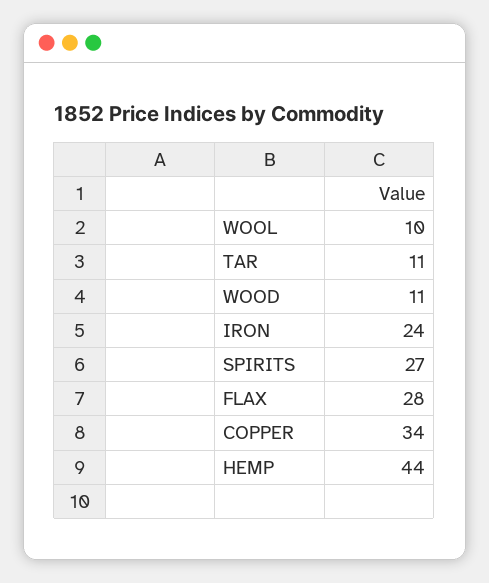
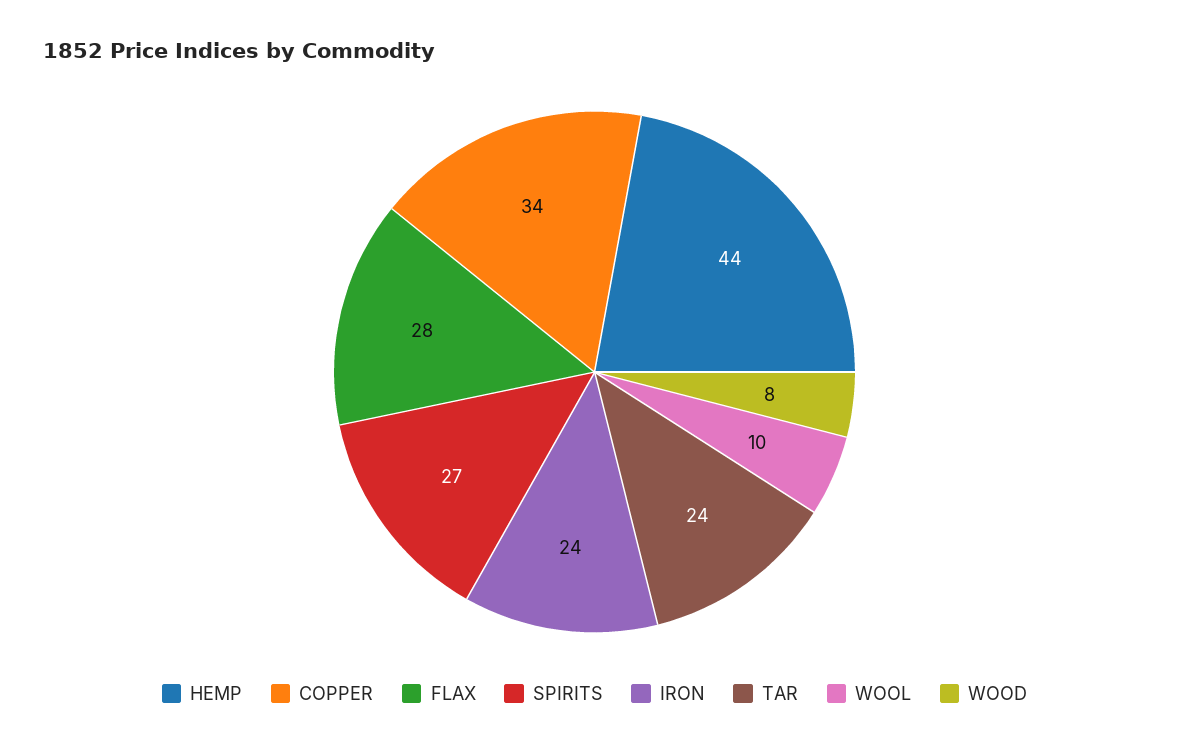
  {
    "WOOL": 10,
-   "TAR": 11,
+   "TAR": 24,
-   "WOOD": 11,
+   "WOOD": 8,
    "IRON": 24,
    "SPIRITS": 27,
    "FLAX": 28,
    "COPPER": 34,
    "HEMP": 44
  }

